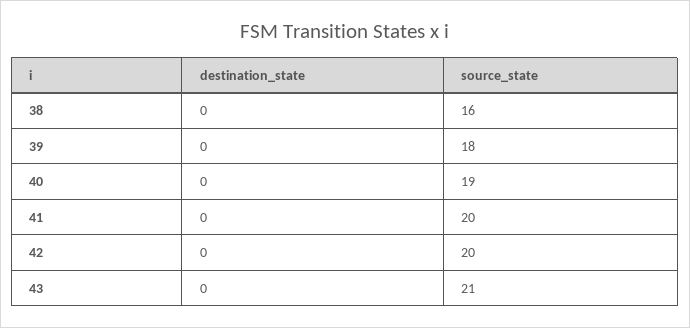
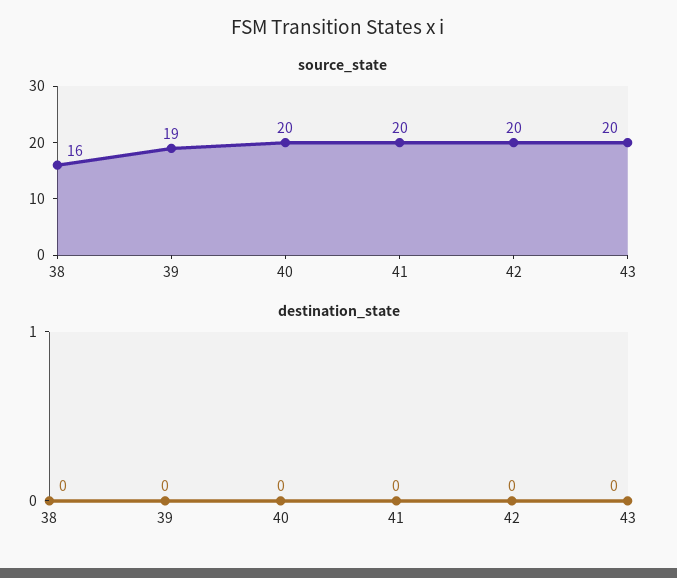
  {
    "destination_state": {
      "38": 0,
      "39": 0,
      "40": 0,
      "41": 0,
      "42": 0,
      "43": 0
    },
    "source_state": {
      "38": 16,
-     "39": 18,
+     "39": 19,
-     "40": 19,
+     "40": 20,
      "41": 20,
      "42": 20,
-     "43": 21
+     "43": 20
    }
  }

